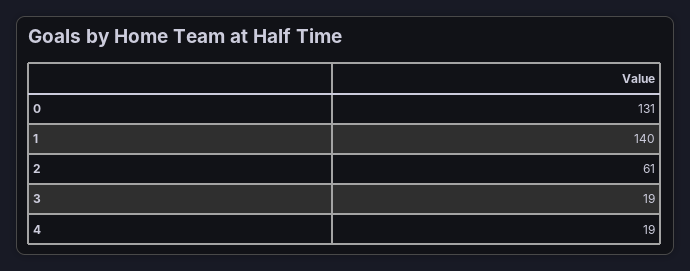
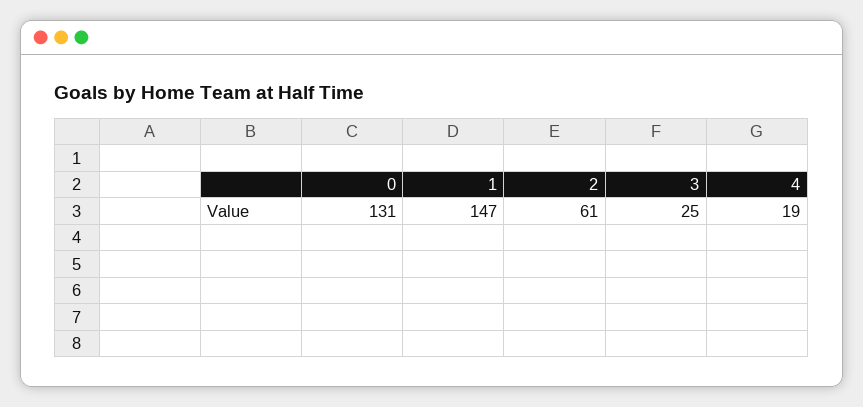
  {
    "0": 131,
-   "1": 140,
+   "1": 147,
    "2": 61,
-   "3": 19,
+   "3": 25,
    "4": 19
  }

